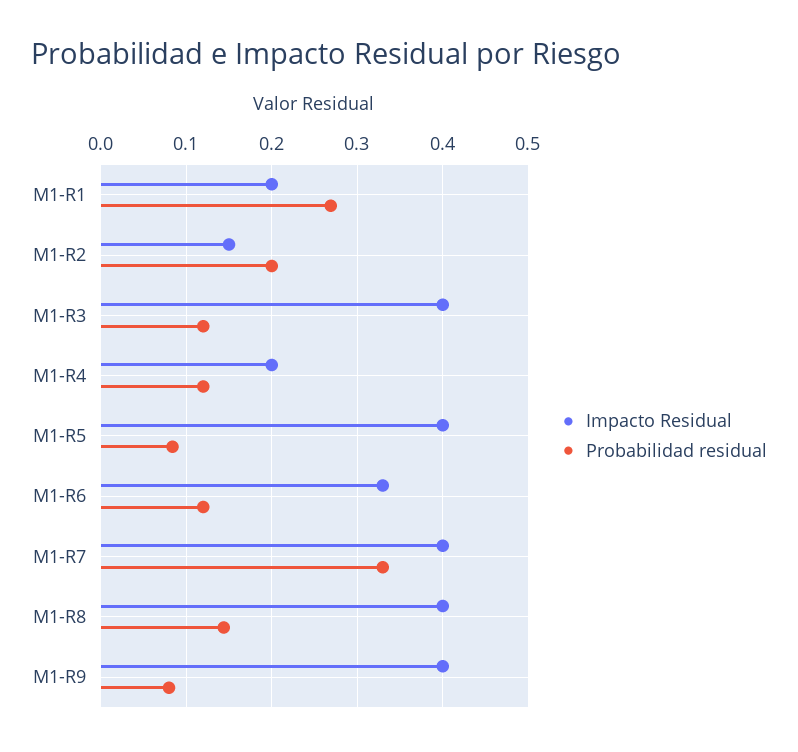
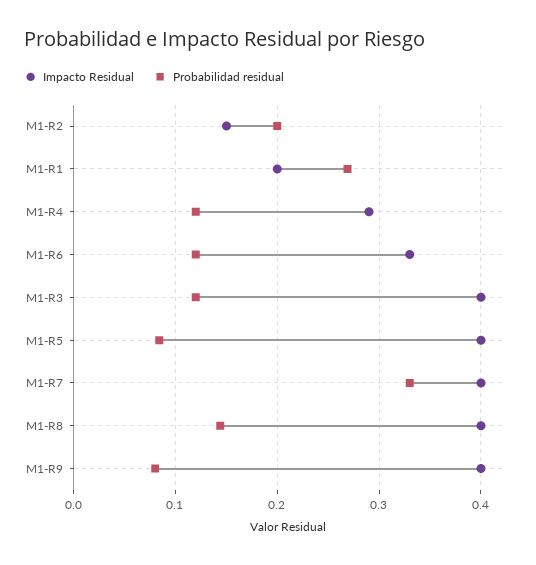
  {
    "Impacto Residual": {
      "M1-R1": 0.2,
      "M1-R2": 0.15,
      "M1-R3": 0.4,
-     "M1-R4": 0.2,
+     "M1-R4": 0.29,
      "M1-R5": 0.4,
      "M1-R6": 0.33,
      "M1-R7": 0.4,
      "M1-R8": 0.4,
      "M1-R9": 0.4
    },
    "Probabilidad residual": {
      "M1-R1": 0.27,
      "M1-R2": 0.2,
      "M1-R3": 0.12,
      "M1-R4": 0.12,
      "M1-R5": 0.08,
      "M1-R6": 0.12,
      "M1-R7": 0.33,
      "M1-R8": 0.14,
      "M1-R9": 0.08
    }
  }

